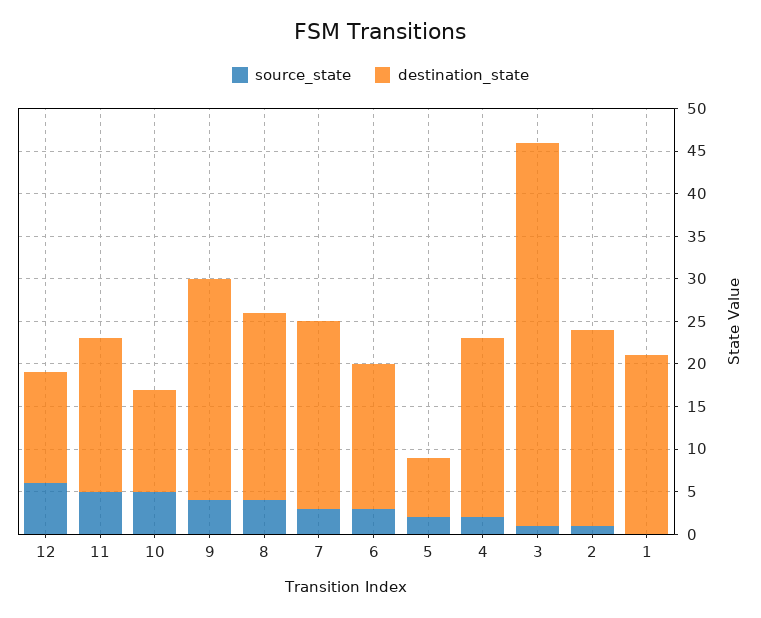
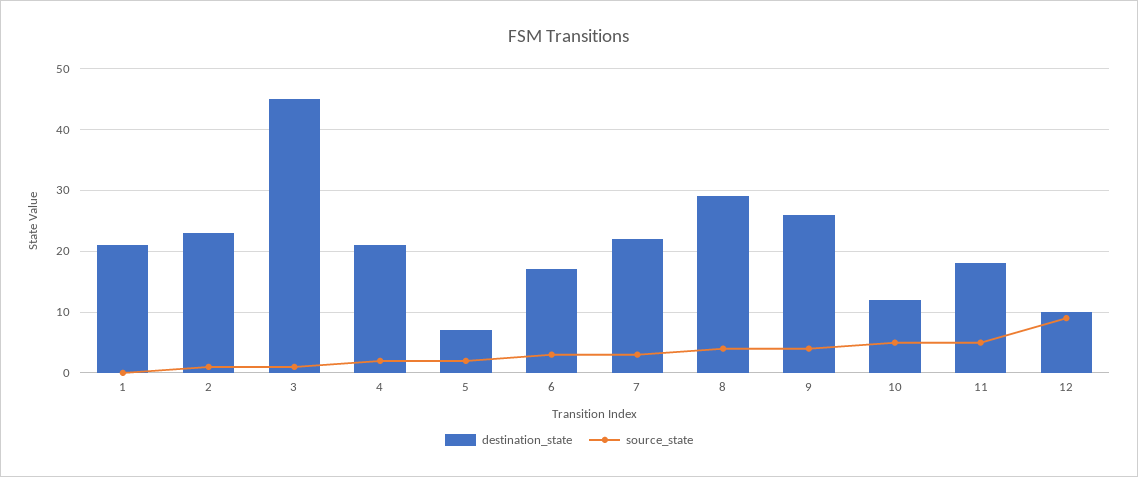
  {
    "source_state": {
-     "12": 6,
+     "12": 9,
      "11": 5,
      "10": 5,
      "9": 4,
      "8": 4,
      "7": 3,
      "6": 3,
      "5": 2,
      "4": 2,
      "3": 1,
      "2": 1,
      "1": 0
    },
    "destination_state": {
-     "12": 13,
+     "12": 10,
      "11": 18,
      "10": 12,
      "9": 26,
-     "8": 22,
+     "8": 29,
      "7": 22,
      "6": 17,
      "5": 7,
      "4": 21,
      "3": 45,
      "2": 23,
      "1": 21
    }
  }

